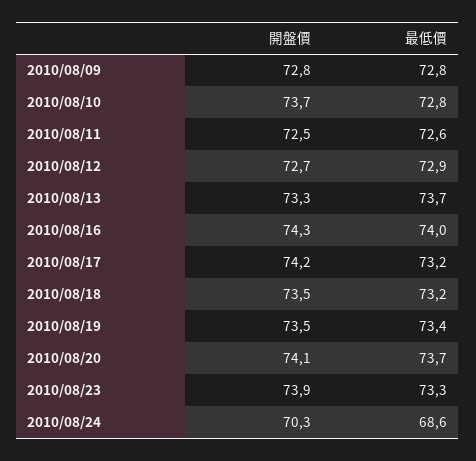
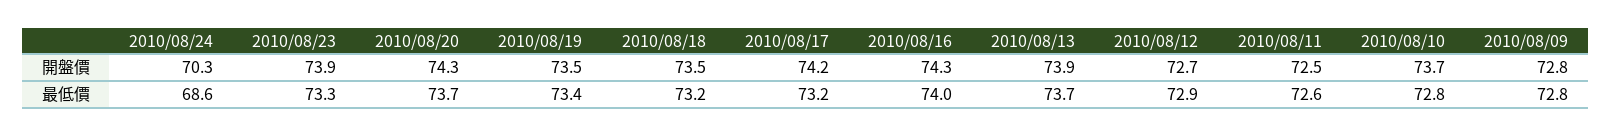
  {
    "開盤價": {
      "2010/08/09": 72.8,
      "2010/08/10": 73.7,
      "2010/08/11": 72.5,
      "2010/08/12": 72.7,
-     "2010/08/13": 73.3,
+     "2010/08/13": 73.9,
      "2010/08/16": 74.3,
      "2010/08/17": 74.2,
      "2010/08/18": 73.5,
      "2010/08/19": 73.5,
-     "2010/08/20": 74.1,
+     "2010/08/20": 74.3,
      "2010/08/23": 73.9,
      "2010/08/24": 70.3
    },
    "最低價": {
      "2010/08/09": 72.8,
      "2010/08/10": 72.8,
      "2010/08/11": 72.6,
      "2010/08/12": 72.9,
      "2010/08/13": 73.7,
      "2010/08/16": 74,
      "2010/08/17": 73.2,
      "2010/08/18": 73.2,
      "2010/08/19": 73.4,
      "2010/08/20": 73.7,
      "2010/08/23": 73.3,
      "2010/08/24": 68.6
    }
  }

